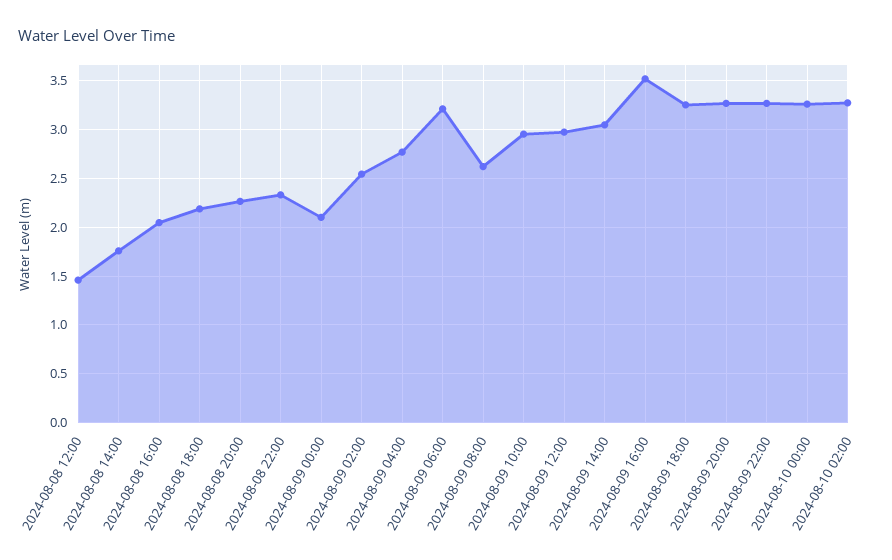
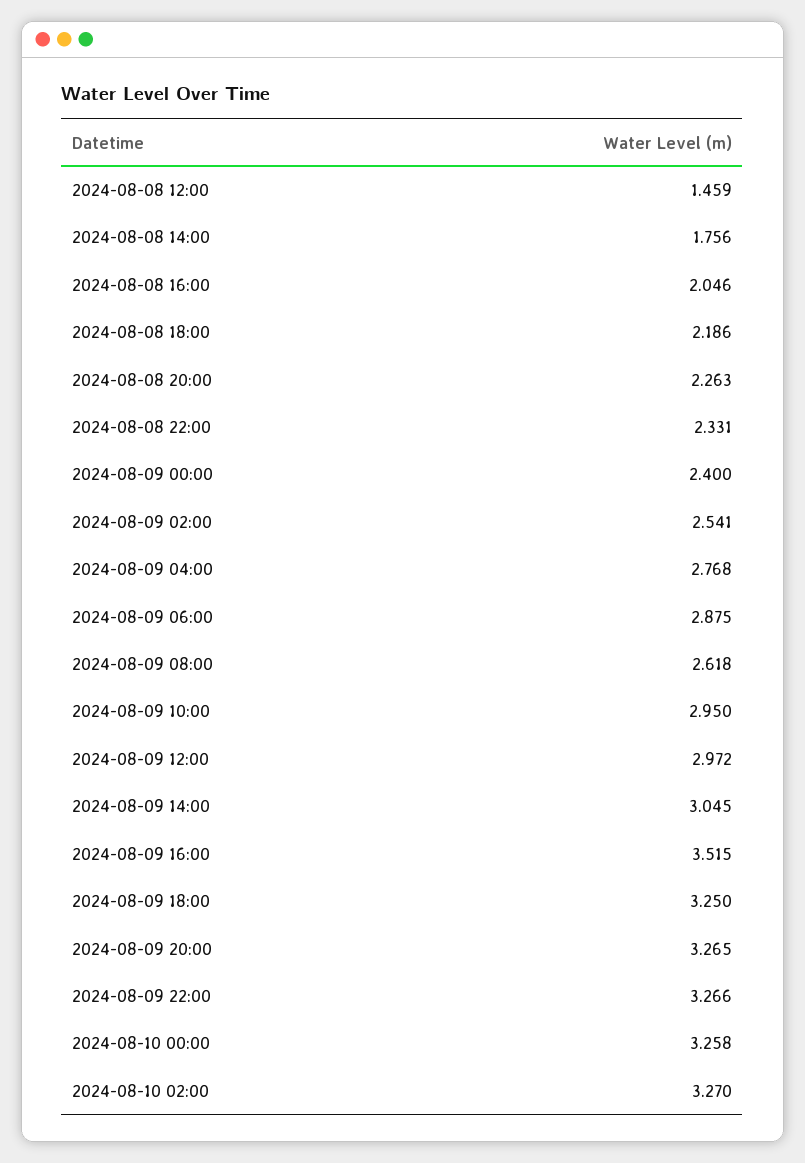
  {
    "2024-08-08 12:00": 1.459,
    "2024-08-08 14:00": 1.756,
    "2024-08-08 16:00": 2.046,
    "2024-08-08 18:00": 2.186,
    "2024-08-08 20:00": 2.263,
    "2024-08-08 22:00": 2.331,
-   "2024-08-09 00:00": 2.1,
+   "2024-08-09 00:00": 2.4,
    "2024-08-09 02:00": 2.541,
    "2024-08-09 04:00": 2.768,
-   "2024-08-09 06:00": 3.2,
+   "2024-08-09 06:00": 2.875,
    "2024-08-09 08:00": 2.618,
    "2024-08-09 10:00": 2.95,
    "2024-08-09 12:00": 2.972,
    "2024-08-09 14:00": 3.045,
    "2024-08-09 16:00": 3.515,
    "2024-08-09 18:00": 3.25,
    "2024-08-09 20:00": 3.265,
    "2024-08-09 22:00": 3.266,
    "2024-08-10 00:00": 3.258,
    "2024-08-10 02:00": 3.27
  }

